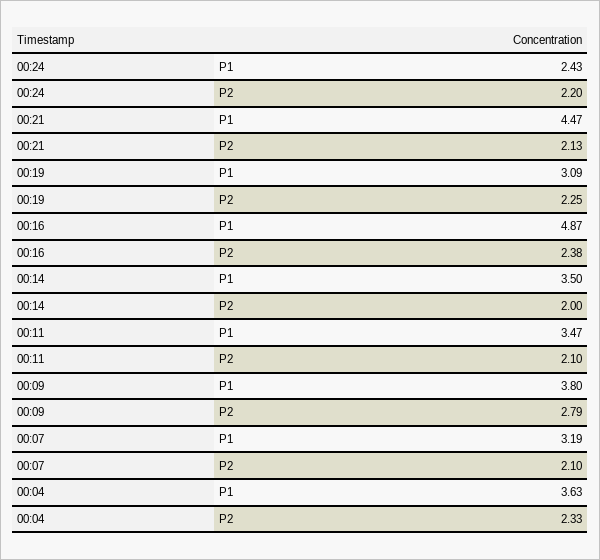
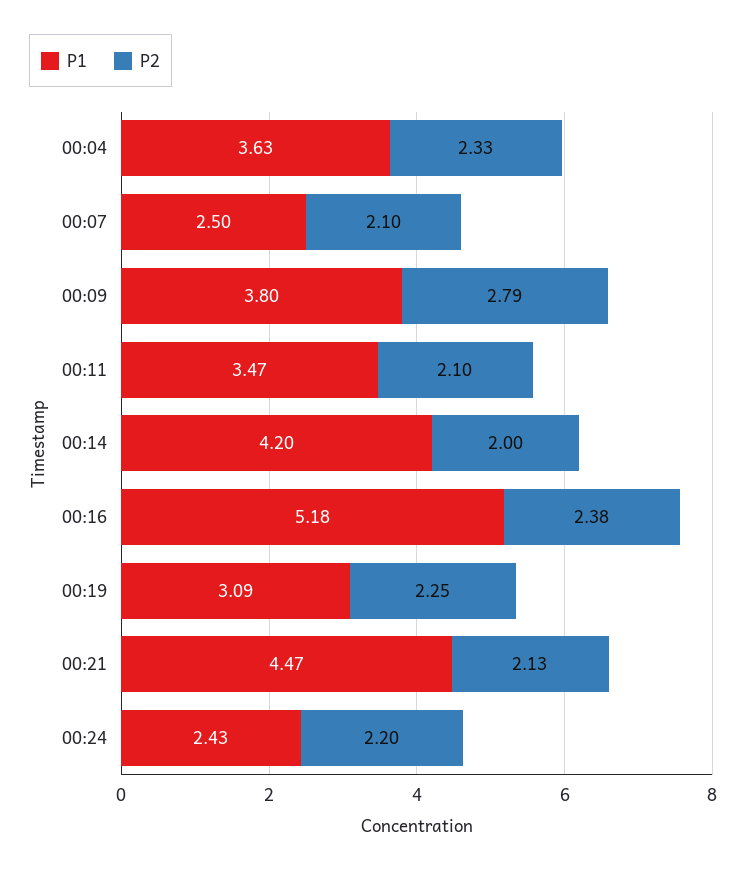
  {
    "P1": {
      "00:24": 2.43,
      "00:21": 4.47,
      "00:19": 3.09,
-     "00:16": 4.87,
+     "00:16": 5.18,
-     "00:14": 3.5,
+     "00:14": 4.2,
      "00:11": 3.47,
      "00:09": 3.8,
-     "00:07": 3.19,
+     "00:07": 2.5,
      "00:04": 3.63
    },
    "P2": {
      "00:24": 2.2,
      "00:21": 2.13,
      "00:19": 2.25,
      "00:16": 2.38,
      "00:14": 2,
      "00:11": 2.1,
      "00:09": 2.79,
      "00:07": 2.1,
      "00:04": 2.33
    }
  }

